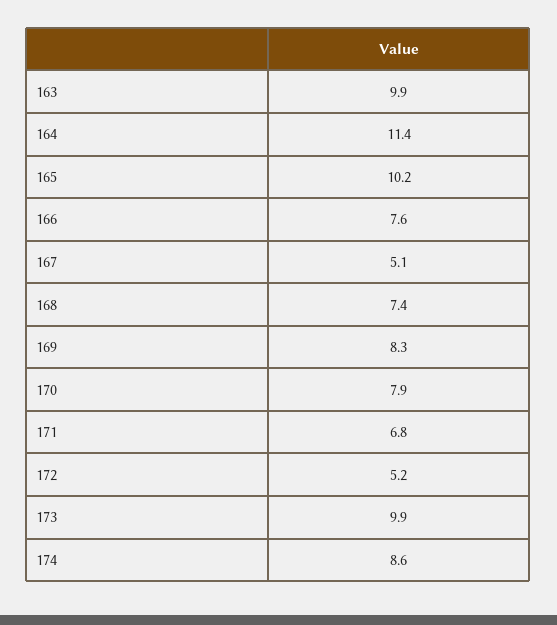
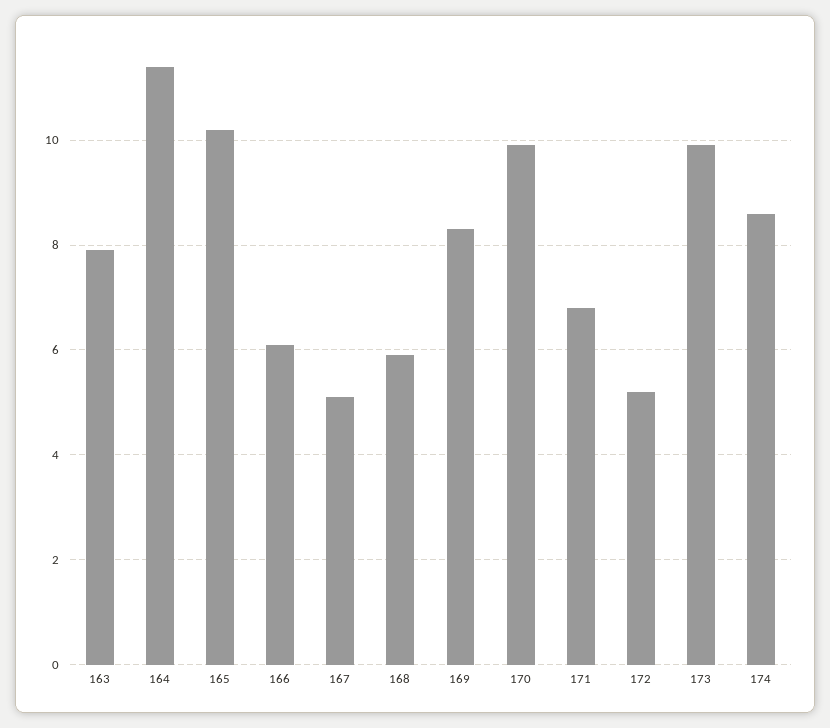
  {
-   "163": 9.9,
+   "163": 8,
    "164": 11.4,
    "165": 10.2,
-   "166": 7.6,
+   "166": 6,
    "167": 5.1,
-   "168": 7.4,
+   "168": 6,
    "169": 8.3,
-   "170": 7.9,
+   "170": 10,
    "171": 6.8,
    "172": 5.2,
    "173": 9.9,
    "174": 8.6
  }

